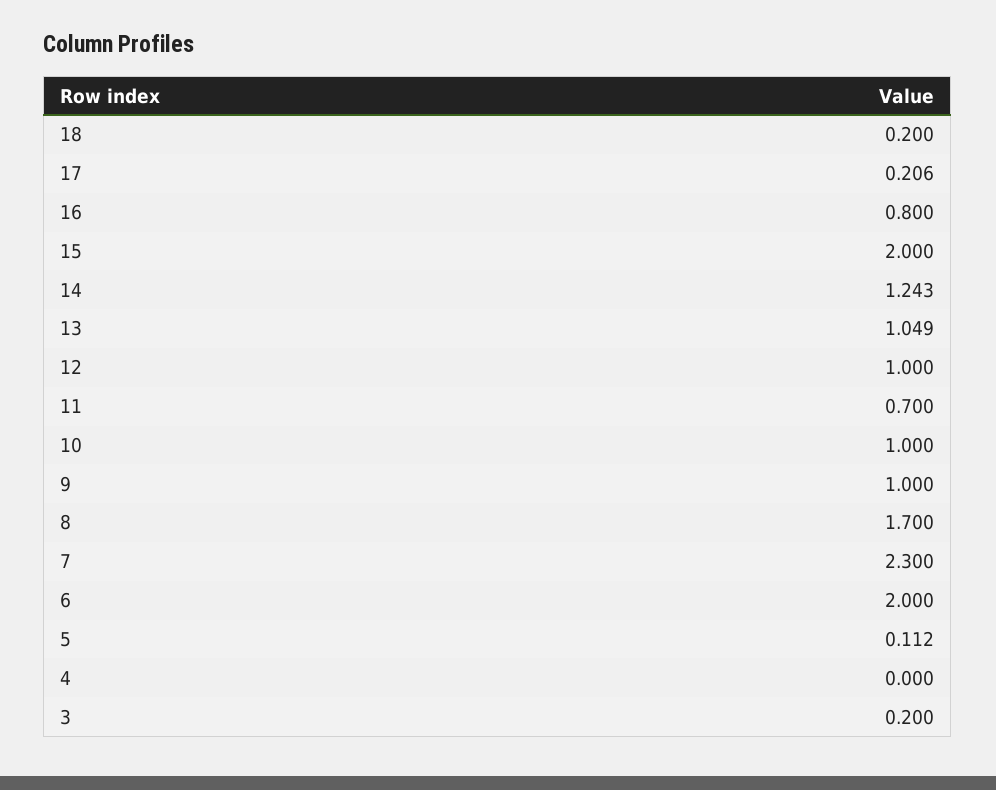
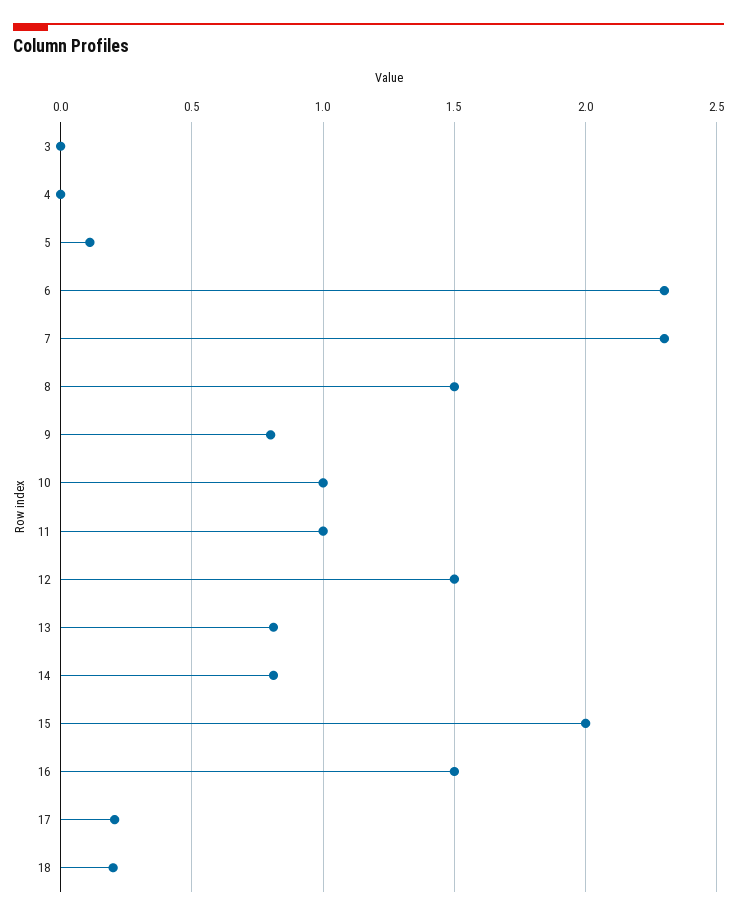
  {
    "18": 0.2,
    "17": 0.206,
-   "16": 0.8,
+   "16": 1.5,
    "15": 2,
-   "14": 1.243,
+   "14": 0.8,
-   "13": 1.049,
+   "13": 0.8,
-   "12": 1,
+   "12": 1.5,
-   "11": 0.7,
+   "11": 1,
    "10": 1,
-   "9": 1,
+   "9": 0.8,
-   "8": 1.7,
+   "8": 1.5,
    "7": 2.3,
-   "6": 2,
+   "6": 2.3,
    "5": 0.112,
    "4": 0,
-   "3": 0.2
+   "3": 0
  }

